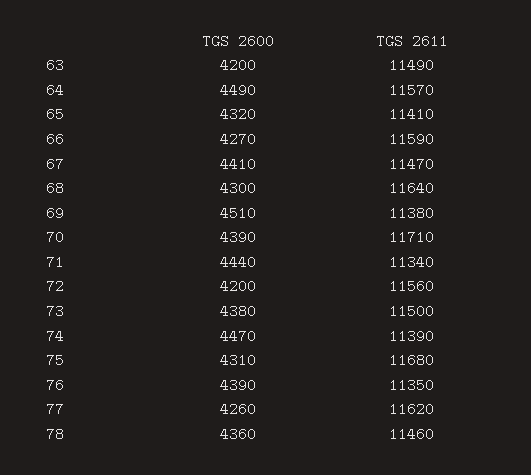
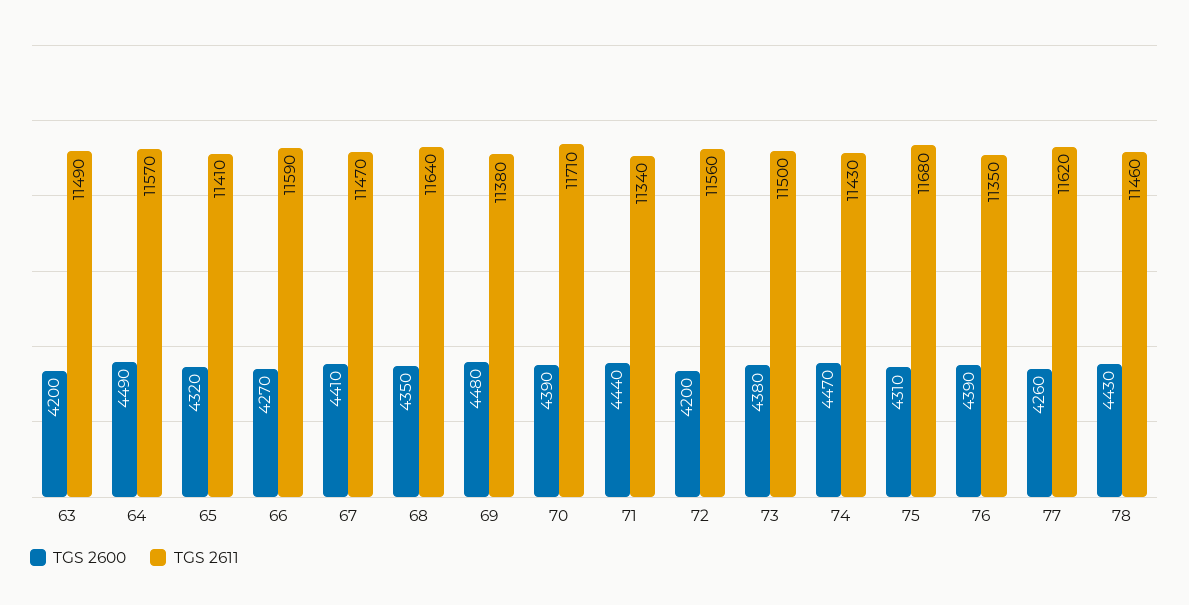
  {
    "TGS 2600": {
      "63": 4200,
      "64": 4490,
      "65": 4320,
      "66": 4270,
      "67": 4410,
-     "68": 4300,
+     "68": 4350,
-     "69": 4510,
+     "69": 4480,
      "70": 4390,
      "71": 4440,
      "72": 4200,
      "73": 4380,
      "74": 4470,
      "75": 4310,
      "76": 4390,
      "77": 4260,
-     "78": 4360
+     "78": 4430
    },
    "TGS 2611": {
      "63": 11490,
      "64": 11570,
      "65": 11410,
      "66": 11590,
      "67": 11470,
      "68": 11640,
      "69": 11380,
      "70": 11710,
      "71": 11340,
      "72": 11560,
      "73": 11500,
-     "74": 11390,
+     "74": 11430,
      "75": 11680,
      "76": 11350,
      "77": 11620,
      "78": 11460
    }
  }

